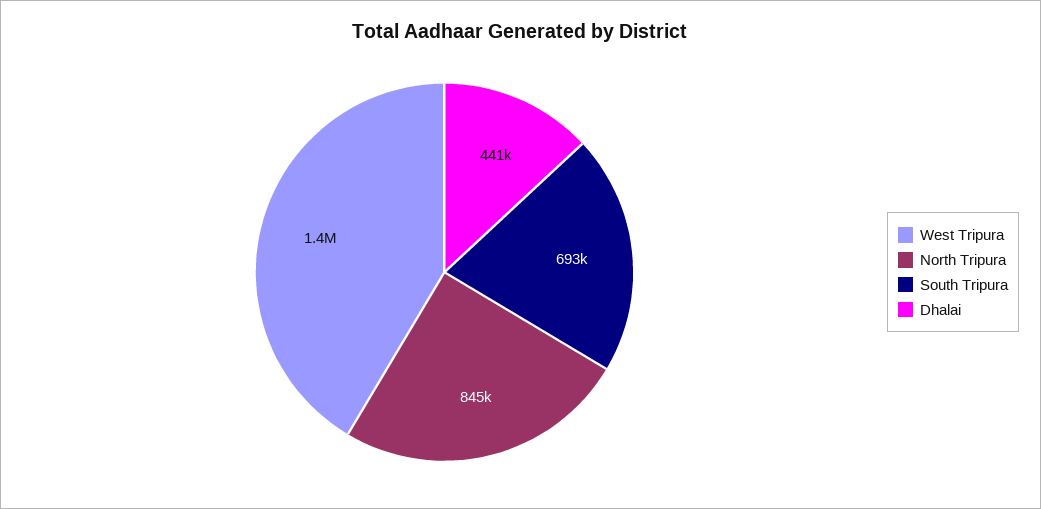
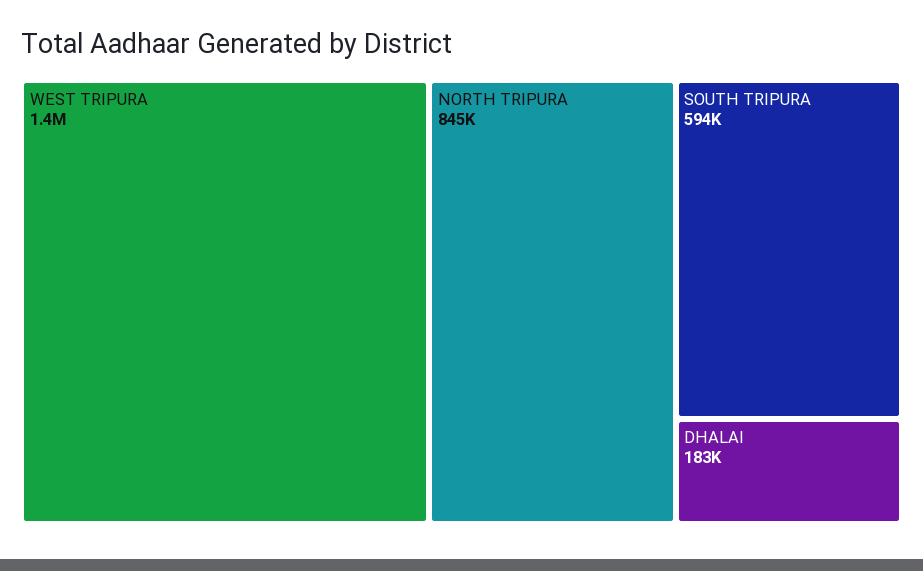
  {
    "West Tripura": 1400000,
    "North Tripura": 845000,
-   "South Tripura": 693000,
+   "South Tripura": 594000,
-   "Dhalai": 441000
+   "Dhalai": 183000
  }

